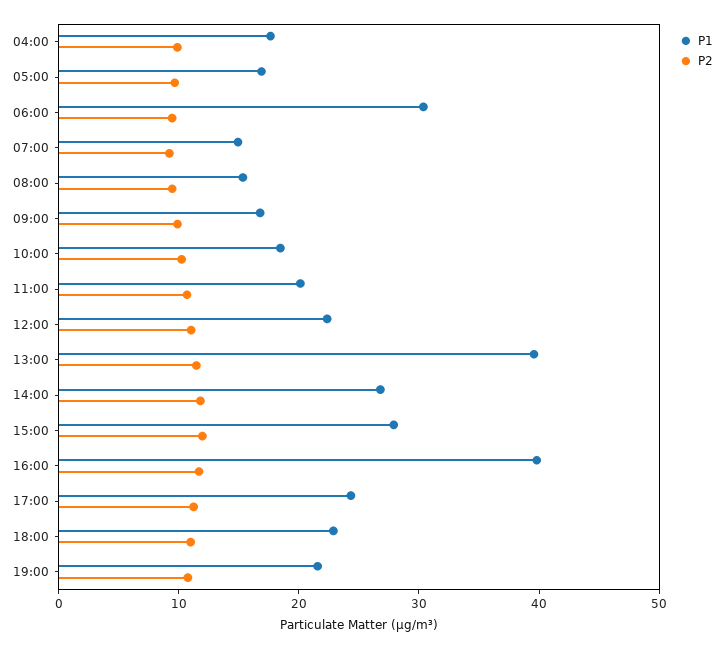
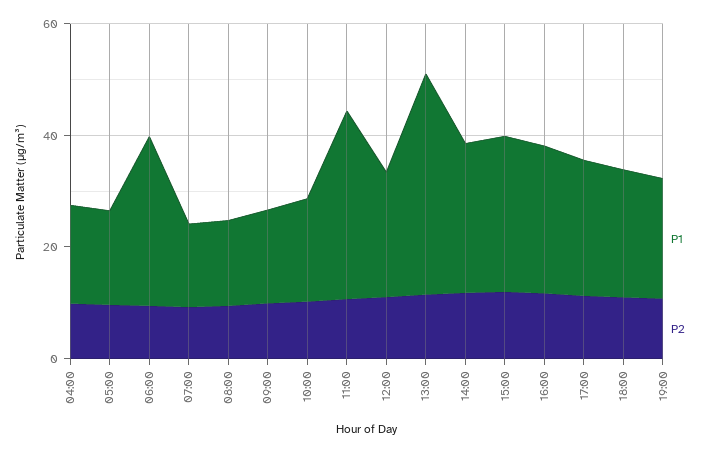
  {
    "P1": {
      "04:00": 18,
      "05:00": 16,
      "06:00": 30,
      "07:00": 14,
      "08:00": 16,
      "09:00": 16,
      "10:00": 18,
-     "11:00": 20,
+     "11:00": 35,
      "12:00": 22,
      "13:00": 40,
      "14:00": 26,
      "15:00": 28,
-     "16:00": 40,
+     "16:00": 25,
      "17:00": 24,
      "18:00": 22,
      "19:00": 22
    },
    "P2": {
      "04:00": 10,
      "05:00": 10,
      "06:00": 10,
      "07:00": 10,
      "08:00": 10,
      "09:00": 10,
      "10:00": 10,
      "11:00": 10,
      "12:00": 12,
      "13:00": 12,
      "14:00": 12,
      "15:00": 12,
      "16:00": 12,
      "17:00": 12,
      "18:00": 10,
      "19:00": 10
    }
  }

